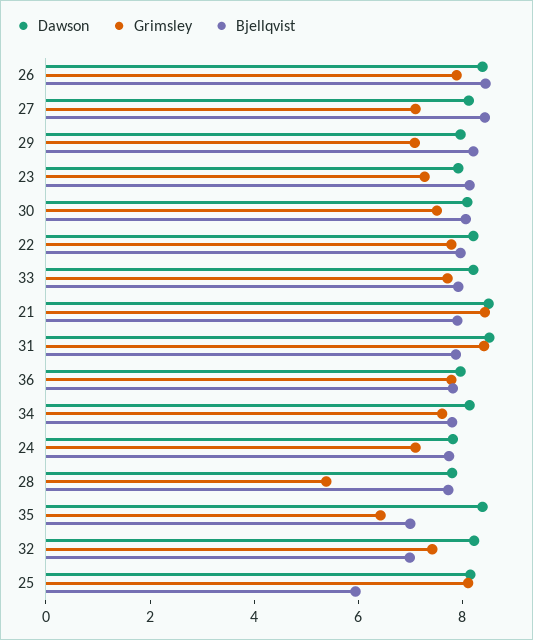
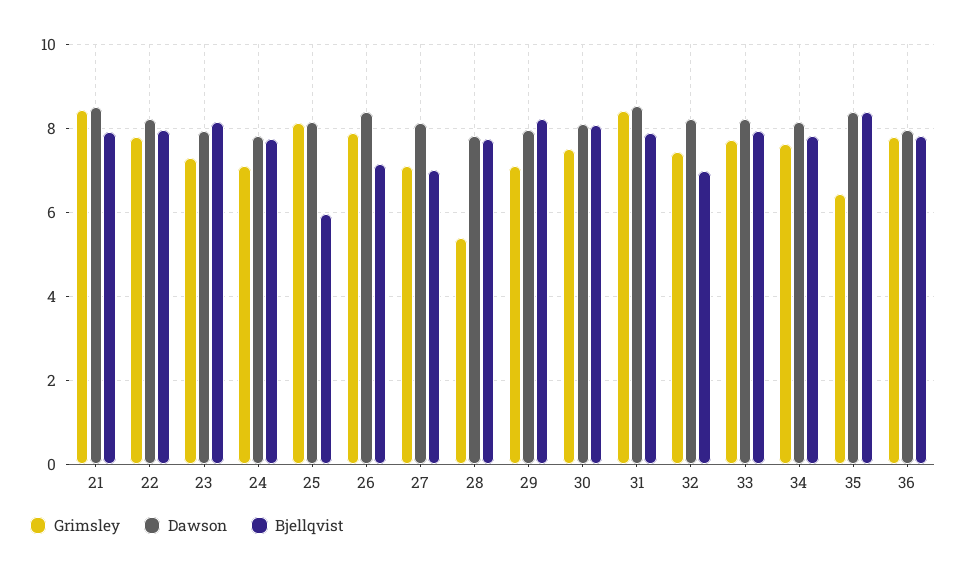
  {
    "Dawson": {
      "26": 8.4,
      "27": 8.2,
      "29": 8,
      "23": 8,
      "30": 8,
      "22": 8.2,
      "33": 8.2,
      "21": 8.6,
      "31": 8.6,
      "36": 8,
      "34": 8.2,
      "24": 7.8,
      "28": 7.8,
      "35": 8.4,
      "32": 8.2,
      "25": 8.2
    },
    "Grimsley": {
      "26": 7.8,
      "27": 7.2,
      "29": 7,
      "23": 7.2,
      "30": 7.6,
      "22": 7.8,
      "33": 7.8,
      "21": 8.4,
      "31": 8.4,
      "36": 7.8,
      "34": 7.6,
      "24": 7.2,
      "28": 5.4,
      "35": 6.4,
      "32": 7.4,
      "25": 8.2
    },
    "Bjellqvist": {
-     "26": 8.5,
+     "26": 7.2,
-     "27": 8.5,
+     "27": 7,
      "29": 8.2,
      "23": 8.2,
      "30": 8,
      "22": 8,
      "33": 8,
      "21": 8,
      "31": 7.8,
      "36": 7.8,
      "34": 7.8,
      "24": 7.8,
      "28": 7.8,
-     "35": 7,
+     "35": 8.4,
      "32": 7,
      "25": 6
    }
  }

